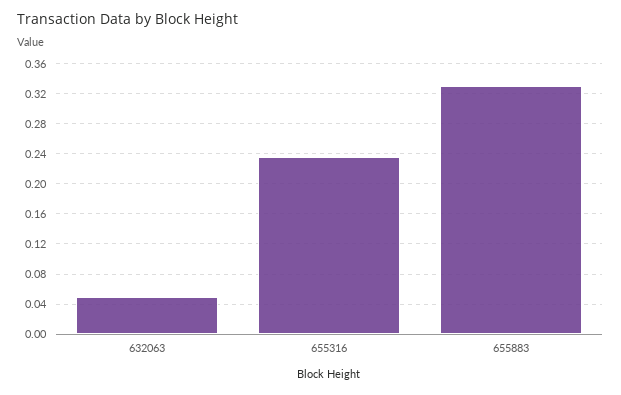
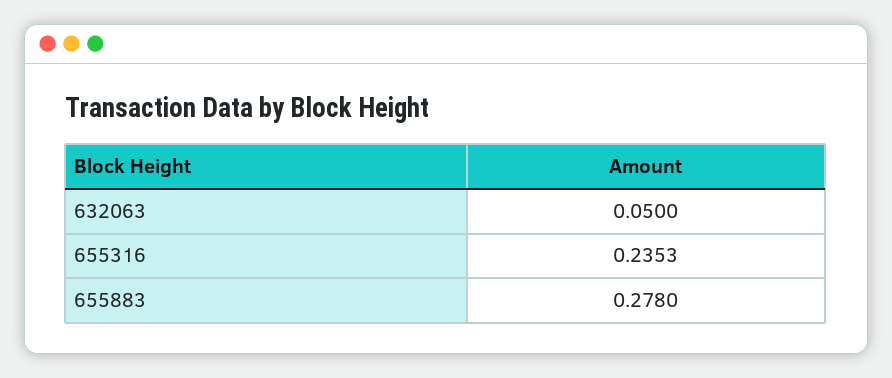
  {
    "632063": 0.05,
    "655316": 0.2353,
-   "655883": 0.33
+   "655883": 0.278
  }

